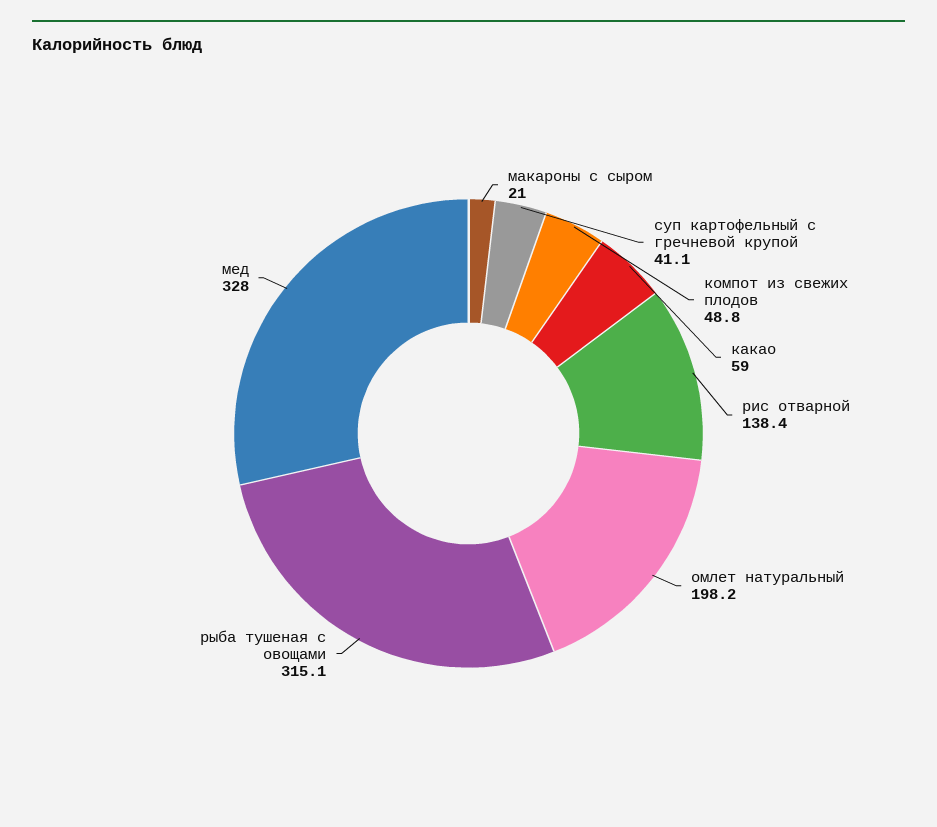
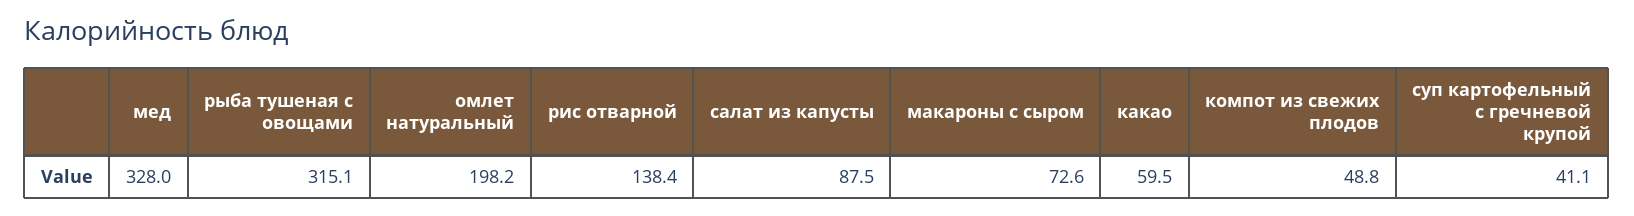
  {
-   "макароны с сыром": 21,
+   "макароны с сыром": 72.6,
    "суп картофельный с гречневой крупой": 41.1,
    "компот из свежих плодов": 48.8,
-   "какао": 59,
+   "какао": 59.5,
    "рис отварной": 138.4,
    "омлет натуральный": 198.2,
    "рыба тушеная с овощами": 315.1,
-   "мед": 328
+   "мед": 328,
+   "салат из капусты": 87.5
  }

